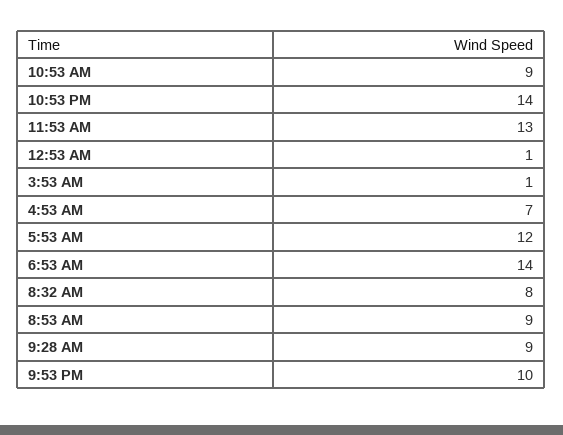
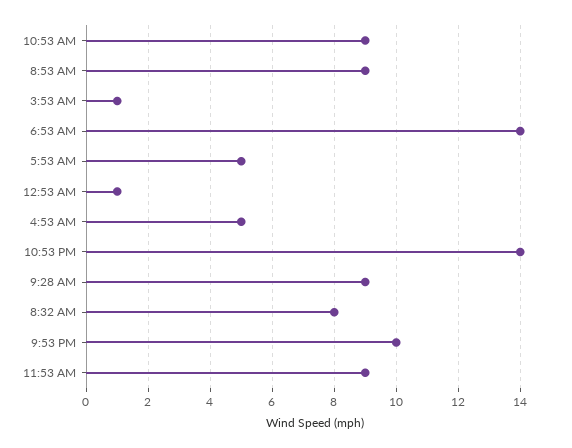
  {
    "10:53 AM": 9,
    "10:53 PM": 14,
-   "11:53 AM": 13,
+   "11:53 AM": 9,
    "12:53 AM": 1,
    "3:53 AM": 1,
-   "4:53 AM": 7,
+   "4:53 AM": 5,
-   "5:53 AM": 12,
+   "5:53 AM": 5,
    "6:53 AM": 14,
    "8:32 AM": 8,
    "8:53 AM": 9,
    "9:28 AM": 9,
    "9:53 PM": 10
  }

